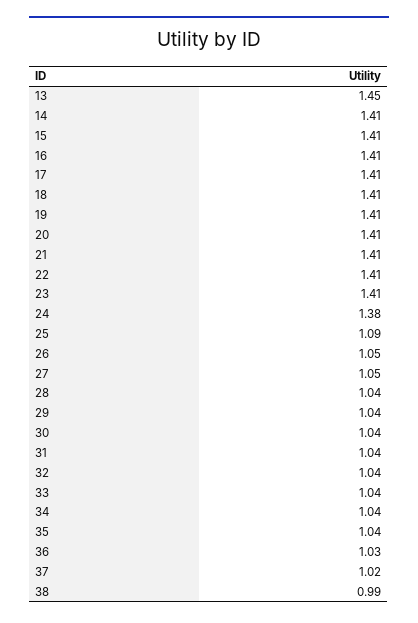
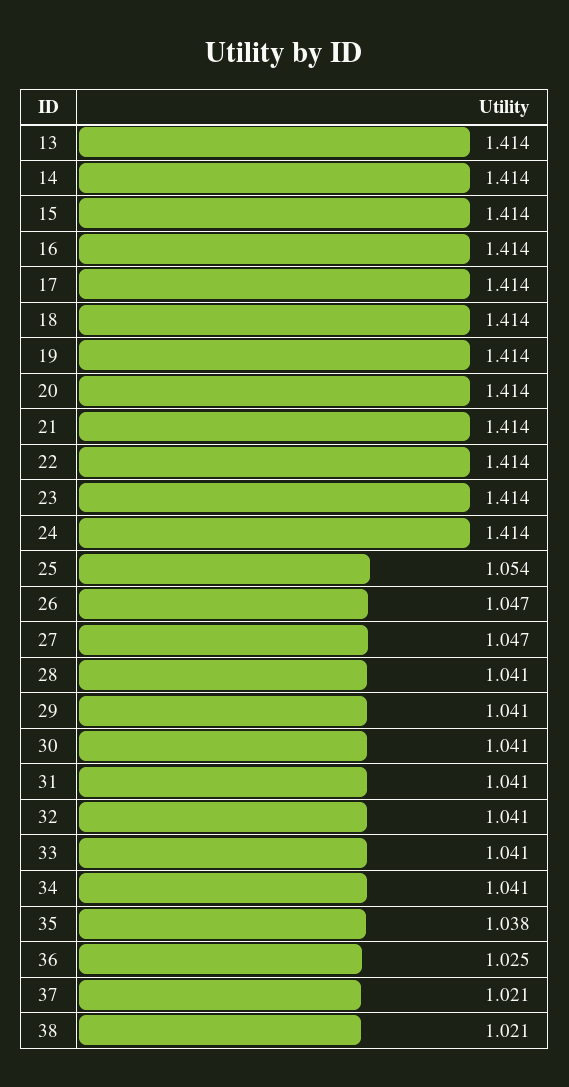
  {
-   "13": 1.45,
+   "13": 1.414,
    "14": 1.414,
    "15": 1.414,
    "16": 1.414,
    "17": 1.414,
    "18": 1.414,
    "19": 1.414,
    "20": 1.414,
    "21": 1.414,
    "22": 1.414,
    "23": 1.414,
-   "24": 1.38,
+   "24": 1.414,
-   "25": 1.09,
+   "25": 1.054,
    "26": 1.047,
    "27": 1.047,
    "28": 1.041,
    "29": 1.041,
    "30": 1.041,
    "31": 1.041,
    "32": 1.041,
    "33": 1.041,
    "34": 1.041,
    "35": 1.038,
    "36": 1.025,
    "37": 1.021,
-   "38": 0.99
+   "38": 1.021
  }

